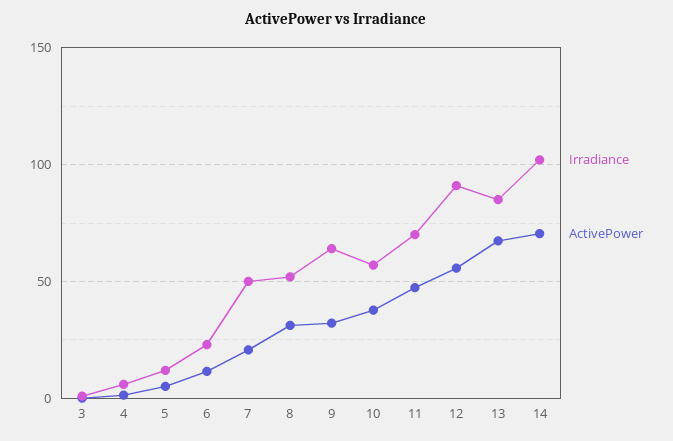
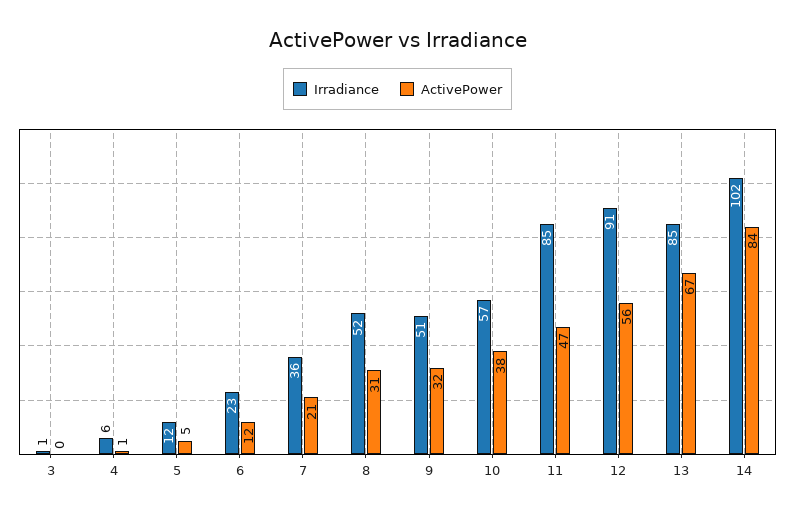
  {
    "Irradiance": {
      "3": 1,
      "4": 6,
      "5": 12,
      "6": 23,
-     "7": 50,
+     "7": 36,
      "8": 52,
-     "9": 65,
+     "9": 51,
      "10": 57,
-     "11": 70,
+     "11": 85,
      "12": 91,
      "13": 85,
      "14": 102
    },
    "ActivePower": {
      "3": 0,
      "4": 1,
      "5": 5,
      "6": 12,
      "7": 21,
      "8": 31,
      "9": 32,
      "10": 38,
      "11": 47,
      "12": 56,
      "13": 67,
-     "14": 70
+     "14": 84
    }
  }

